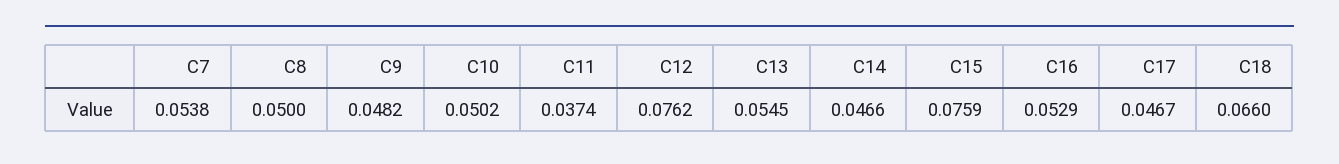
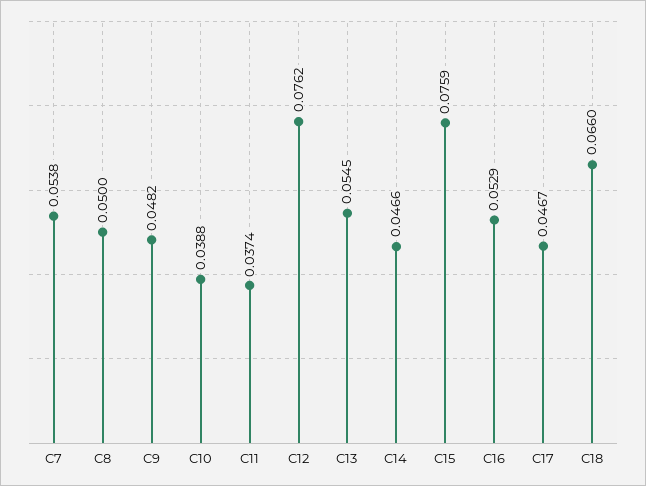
  {
    "C7": 0.0538,
    "C8": 0.05,
    "C9": 0.0482,
-   "C10": 0.0502,
+   "C10": 0.0388,
    "C11": 0.0374,
    "C12": 0.0762,
    "C13": 0.0545,
    "C14": 0.0466,
    "C15": 0.0759,
    "C16": 0.0529,
    "C17": 0.0467,
    "C18": 0.066
  }

